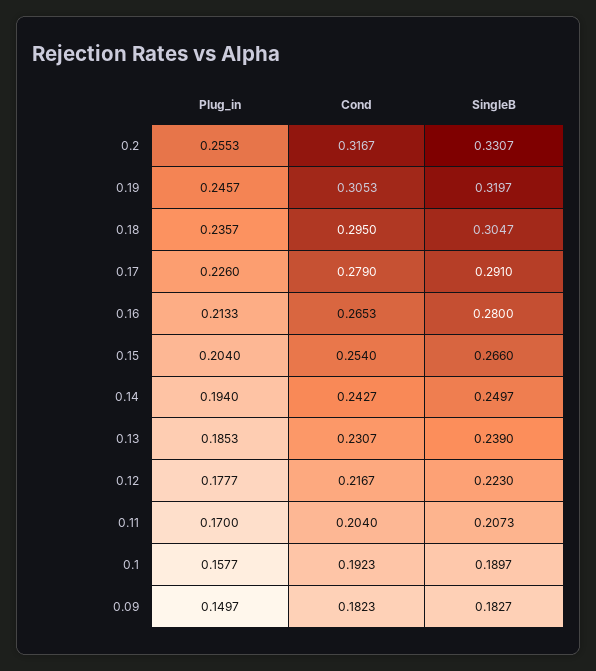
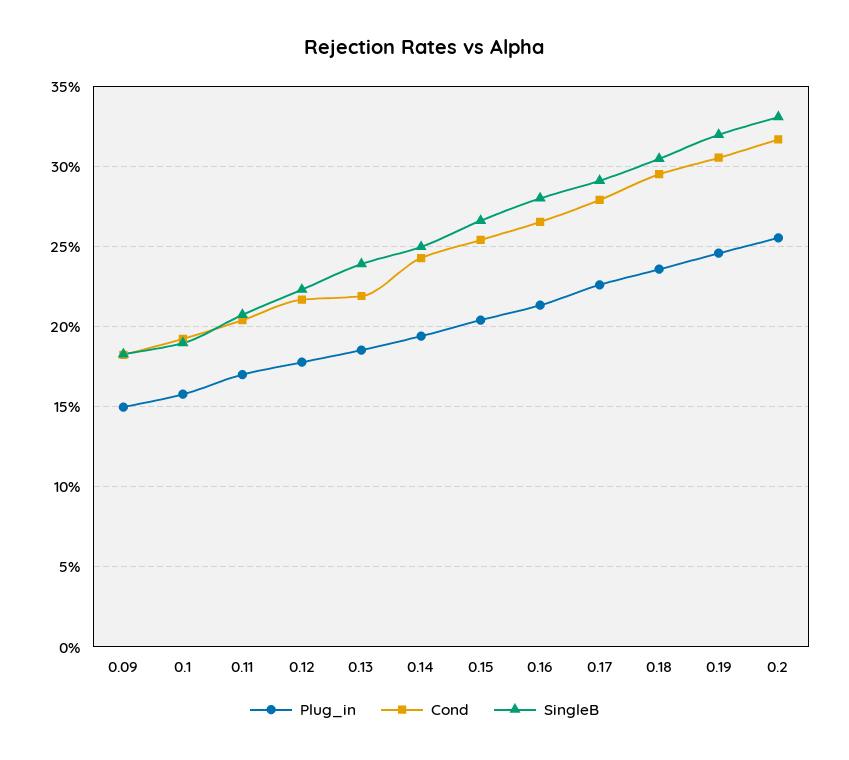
  {
    "Plug_in": {
      "0.2": 0.2553,
      "0.19": 0.2457,
      "0.18": 0.2357,
      "0.17": 0.226,
      "0.16": 0.2133,
      "0.15": 0.204,
      "0.14": 0.194,
      "0.13": 0.1853,
      "0.12": 0.1777,
      "0.11": 0.17,
      "0.1": 0.1577,
      "0.09": 0.1497
    },
    "Cond": {
      "0.2": 0.3167,
      "0.19": 0.3053,
      "0.18": 0.295,
      "0.17": 0.279,
      "0.16": 0.2653,
      "0.15": 0.254,
      "0.14": 0.2427,
-     "0.13": 0.2307,
+     "0.13": 0.22,
      "0.12": 0.2167,
      "0.11": 0.204,
      "0.1": 0.1923,
      "0.09": 0.1823
    },
    "SingleB": {
      "0.2": 0.3307,
      "0.19": 0.3197,
      "0.18": 0.3047,
      "0.17": 0.291,
      "0.16": 0.28,
      "0.15": 0.266,
      "0.14": 0.2497,
      "0.13": 0.239,
      "0.12": 0.223,
      "0.11": 0.2073,
      "0.1": 0.1897,
      "0.09": 0.1827
    }
  }

